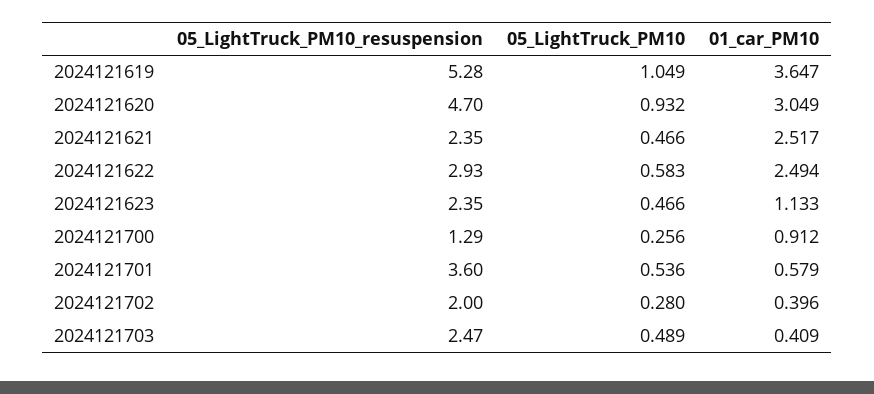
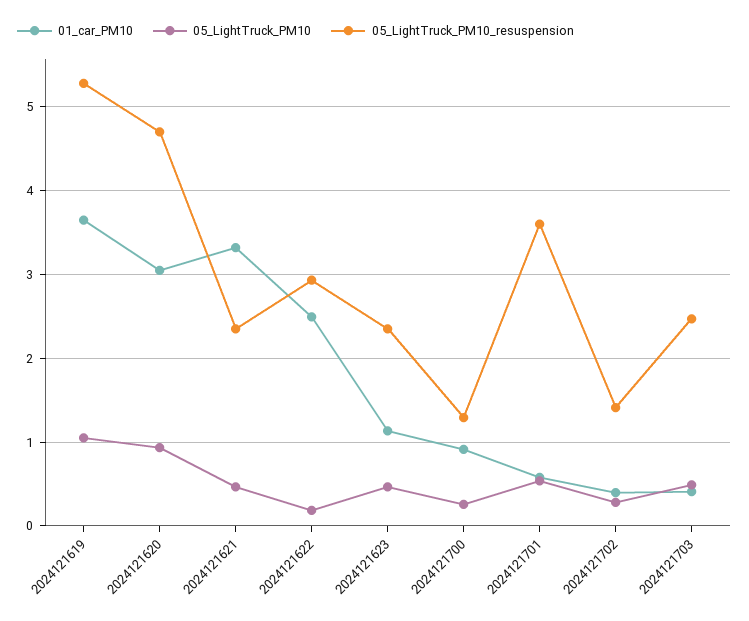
  {
    "05_LightTruck_PM10_resuspension": {
      "2024121619": 5.28,
      "2024121620": 4.7,
      "2024121621": 2.35,
      "2024121622": 2.93,
      "2024121623": 2.35,
      "2024121700": 1.29,
      "2024121701": 3.6,
-     "2024121702": 2,
+     "2024121702": 1.4,
      "2024121703": 2.47
    },
    "05_LightTruck_PM10": {
      "2024121619": 1.049,
      "2024121620": 0.932,
      "2024121621": 0.466,
-     "2024121622": 0.583,
+     "2024121622": 0.2,
      "2024121623": 0.466,
      "2024121700": 0.256,
      "2024121701": 0.536,
      "2024121702": 0.28,
      "2024121703": 0.489
    },
    "01_car_PM10": {
      "2024121619": 3.647,
      "2024121620": 3.049,
-     "2024121621": 2.517,
+     "2024121621": 3.3,
      "2024121622": 2.494,
      "2024121623": 1.133,
      "2024121700": 0.912,
      "2024121701": 0.579,
      "2024121702": 0.396,
      "2024121703": 0.409
    }
  }

